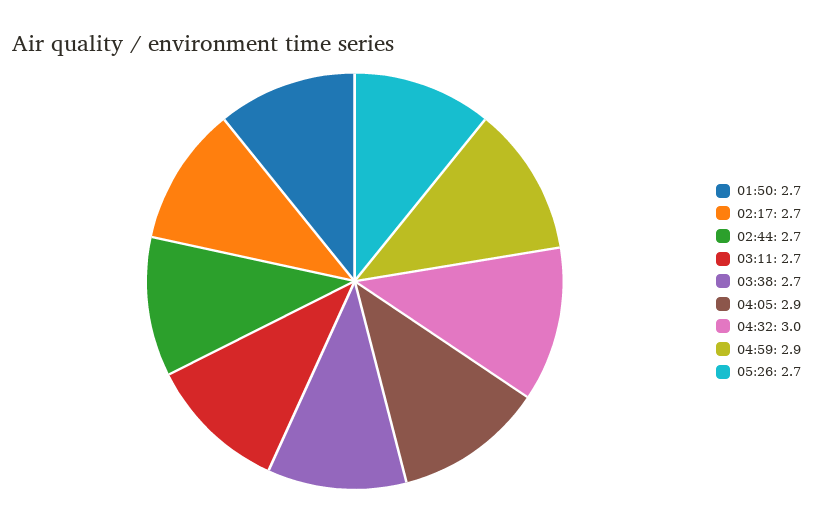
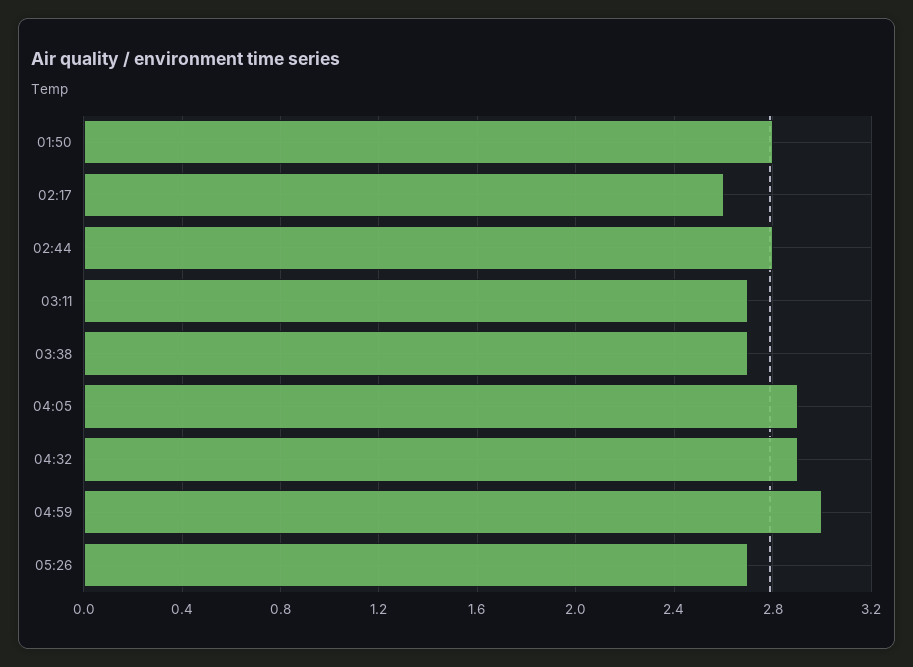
  {
-   "01:50": 2.7,
+   "01:50": 2.8,
-   "02:17": 2.7,
+   "02:17": 2.6,
-   "02:44": 2.7,
+   "02:44": 2.8,
    "03:11": 2.7,
    "03:38": 2.7,
    "04:05": 2.9,
-   "04:32": 3,
+   "04:32": 2.9,
-   "04:59": 2.9,
+   "04:59": 3,
    "05:26": 2.7
  }

